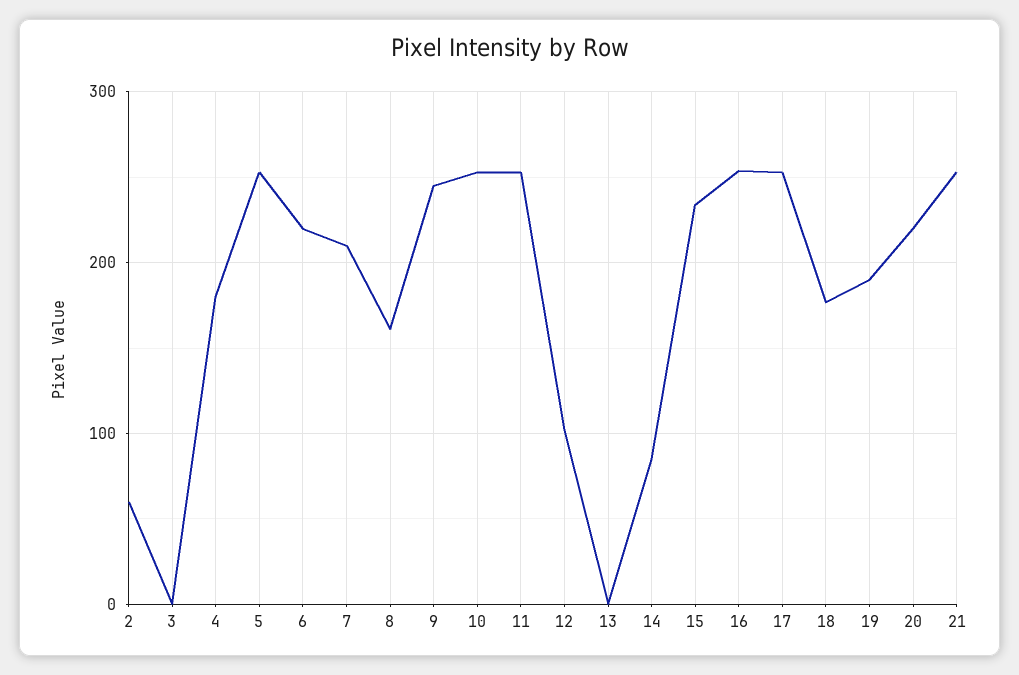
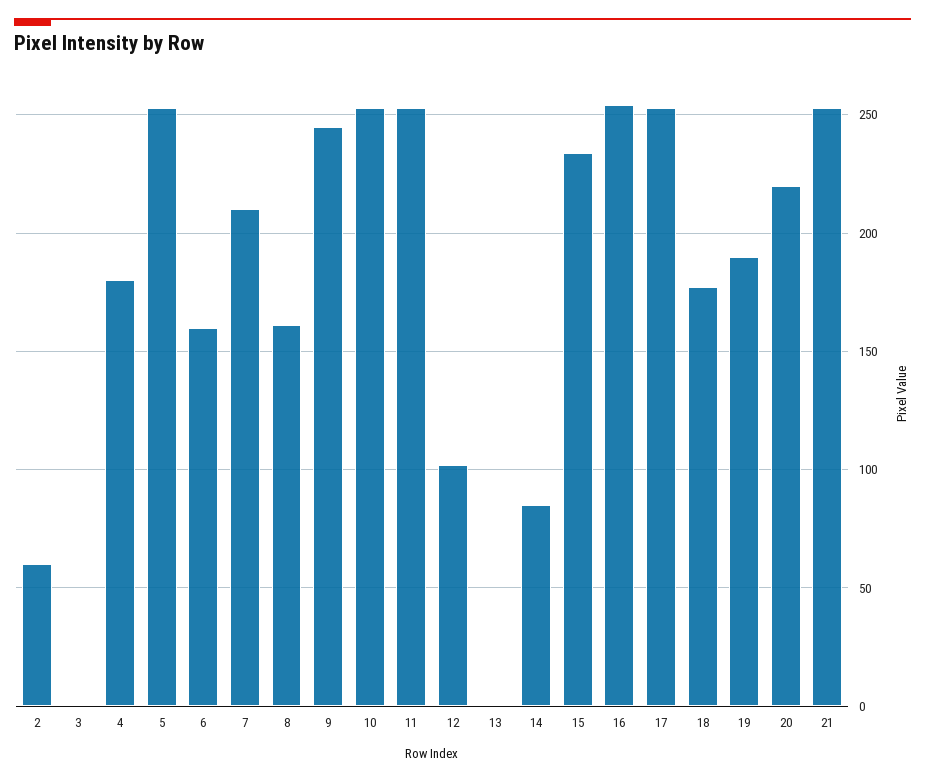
  {
    "2": 60,
    "3": 0,
    "4": 180,
    "5": 255,
-   "6": 220,
+   "6": 160,
    "7": 210,
    "8": 160,
    "9": 245,
    "10": 255,
    "11": 255,
    "12": 100,
    "13": 0,
    "14": 85,
    "15": 235,
    "16": 255,
    "17": 255,
    "18": 175,
    "19": 190,
    "20": 220,
    "21": 255
  }

